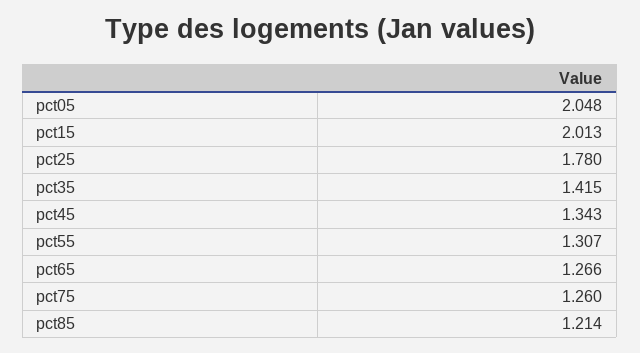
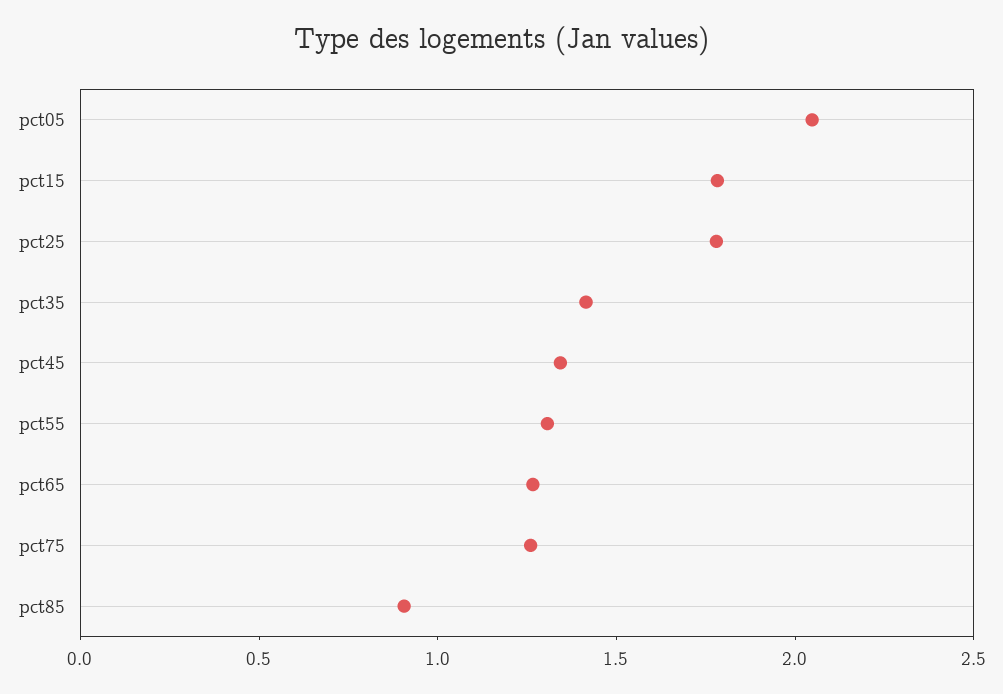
  {
    "pct05": 2.048,
-   "pct15": 2.013,
+   "pct15": 1.8,
    "pct25": 1.78,
    "pct35": 1.415,
    "pct45": 1.343,
    "pct55": 1.307,
    "pct65": 1.266,
    "pct75": 1.26,
-   "pct85": 1.214
+   "pct85": 0.9
  }

